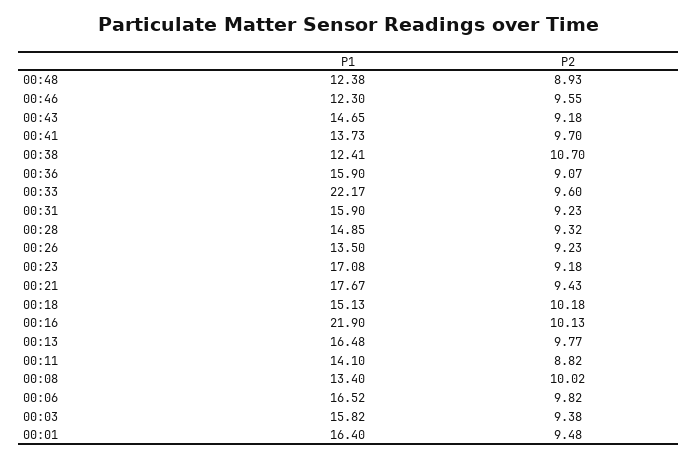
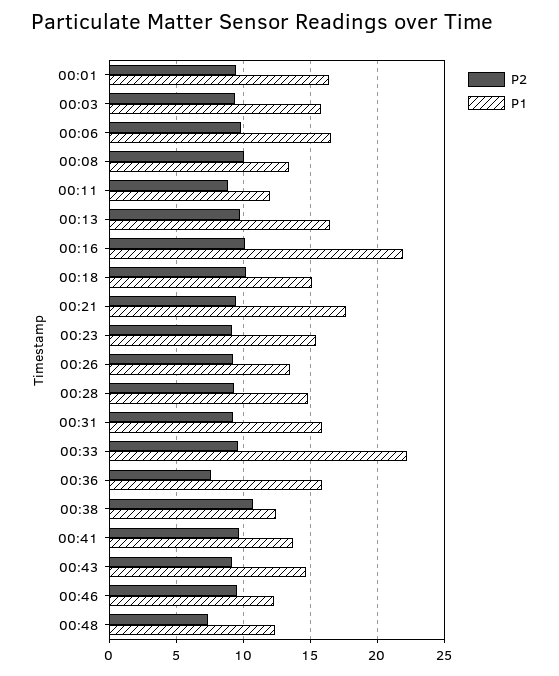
  {
    "P1": {
      "00:48": 12.38,
      "00:46": 12.3,
      "00:43": 14.65,
      "00:41": 13.73,
      "00:38": 12.41,
      "00:36": 15.9,
      "00:33": 22.17,
      "00:31": 15.9,
      "00:28": 14.85,
      "00:26": 13.5,
-     "00:23": 17.08,
+     "00:23": 15.5,
      "00:21": 17.67,
      "00:18": 15.13,
      "00:16": 21.9,
      "00:13": 16.48,
-     "00:11": 14.1,
+     "00:11": 12,
      "00:08": 13.4,
      "00:06": 16.52,
      "00:03": 15.82,
      "00:01": 16.4
    },
    "P2": {
-     "00:48": 8.93,
+     "00:48": 7.5,
      "00:46": 9.55,
      "00:43": 9.18,
      "00:41": 9.7,
      "00:38": 10.7,
-     "00:36": 9.07,
+     "00:36": 7.5,
      "00:33": 9.6,
      "00:31": 9.23,
      "00:28": 9.32,
      "00:26": 9.23,
      "00:23": 9.18,
      "00:21": 9.43,
      "00:18": 10.18,
      "00:16": 10.13,
      "00:13": 9.77,
      "00:11": 8.82,
      "00:08": 10.02,
      "00:06": 9.82,
      "00:03": 9.38,
      "00:01": 9.48
    }
  }

